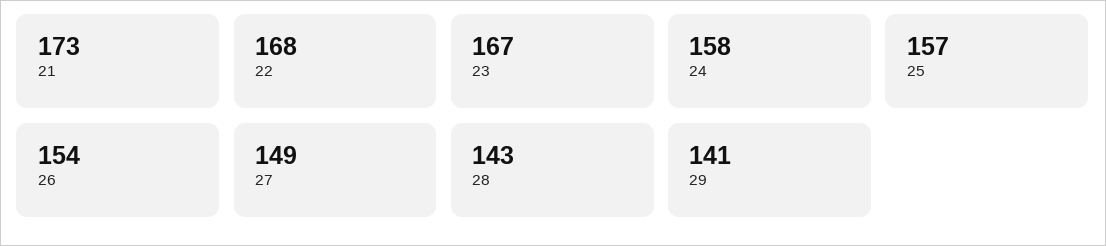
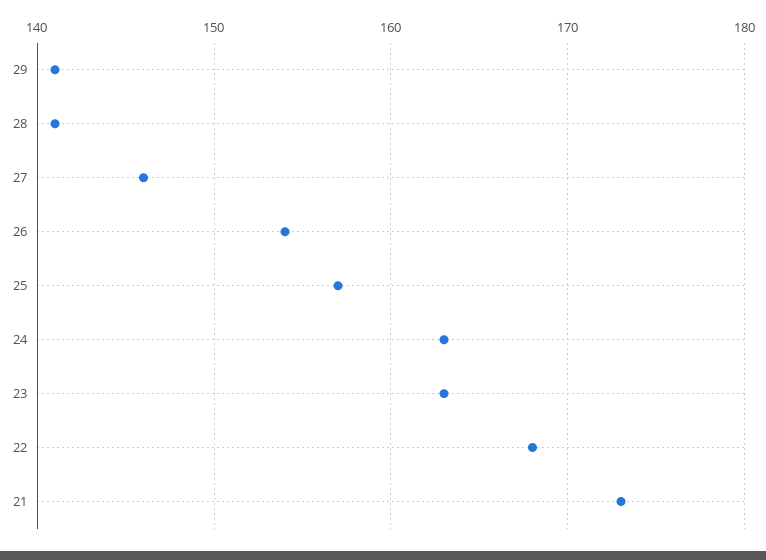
  {
    "21": 173,
    "22": 168,
-   "23": 167,
+   "23": 163,
-   "24": 158,
+   "24": 163,
    "25": 157,
    "26": 154,
-   "27": 149,
+   "27": 146,
-   "28": 143,
+   "28": 141,
    "29": 141
  }

